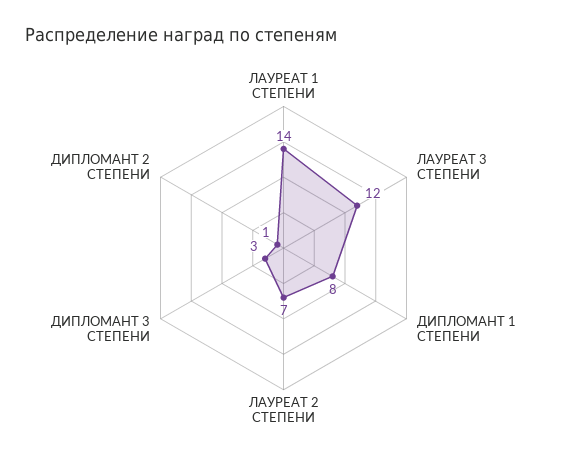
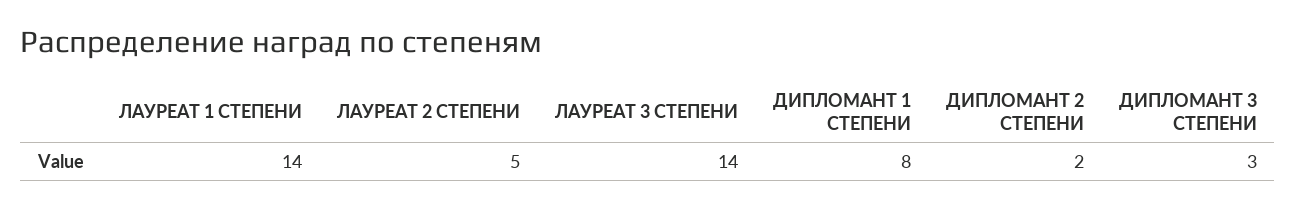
  {
    "ЛАУРЕАТ 1 СТЕПЕНИ": 14,
-   "ЛАУРЕАТ 3 СТЕПЕНИ": 12,
+   "ЛАУРЕАТ 3 СТЕПЕНИ": 14,
    "ДИПЛОМАНТ 1 СТЕПЕНИ": 8,
-   "ЛАУРЕАТ 2 СТЕПЕНИ": 7,
+   "ЛАУРЕАТ 2 СТЕПЕНИ": 5,
    "ДИПЛОМАНТ 3 СТЕПЕНИ": 3,
-   "ДИПЛОМАНТ 2 СТЕПЕНИ": 1
+   "ДИПЛОМАНТ 2 СТЕПЕНИ": 2
  }

